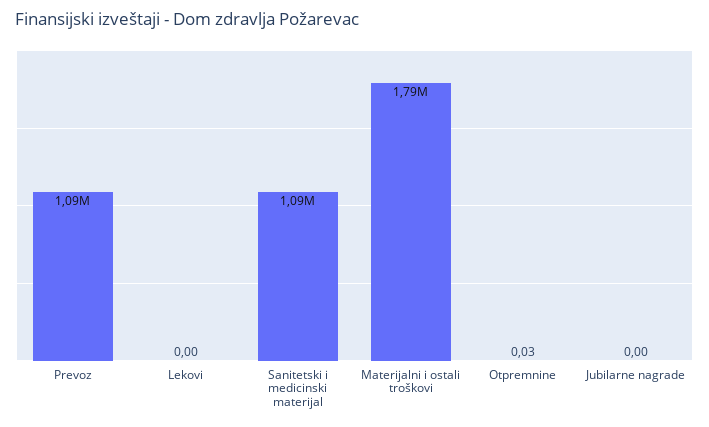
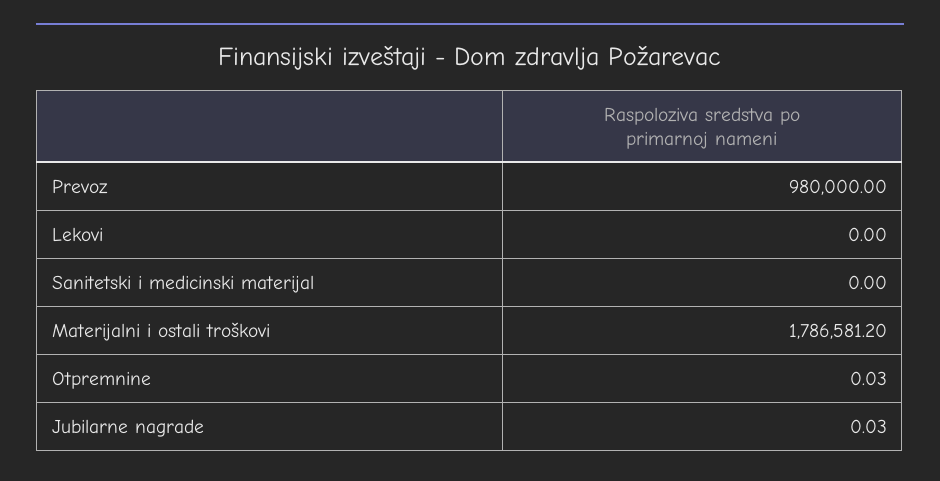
  {
-   "Prevoz": 1090000,
+   "Prevoz": 980000,
    "Lekovi": 0,
-   "Sanitetski i medicinski materijal": 1090000,
+   "Sanitetski i medicinski materijal": 0,
    "Materijalni i ostali troškovi": 1786581.2,
    "Otpremnine": 0.03,
-   "Jubilarne nagrade": 0
+   "Jubilarne nagrade": 0.03
  }

